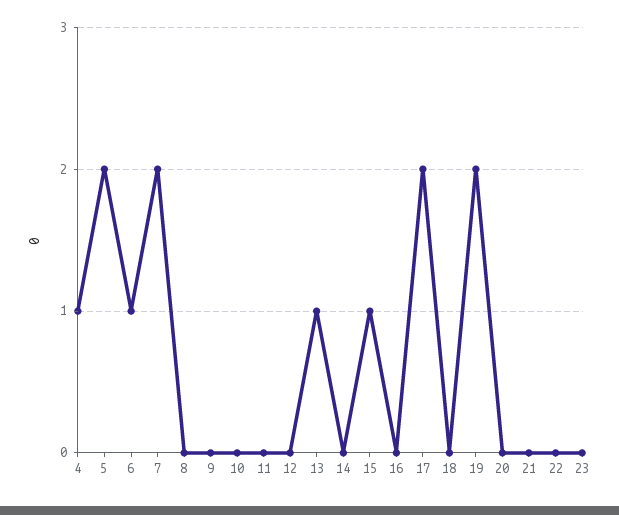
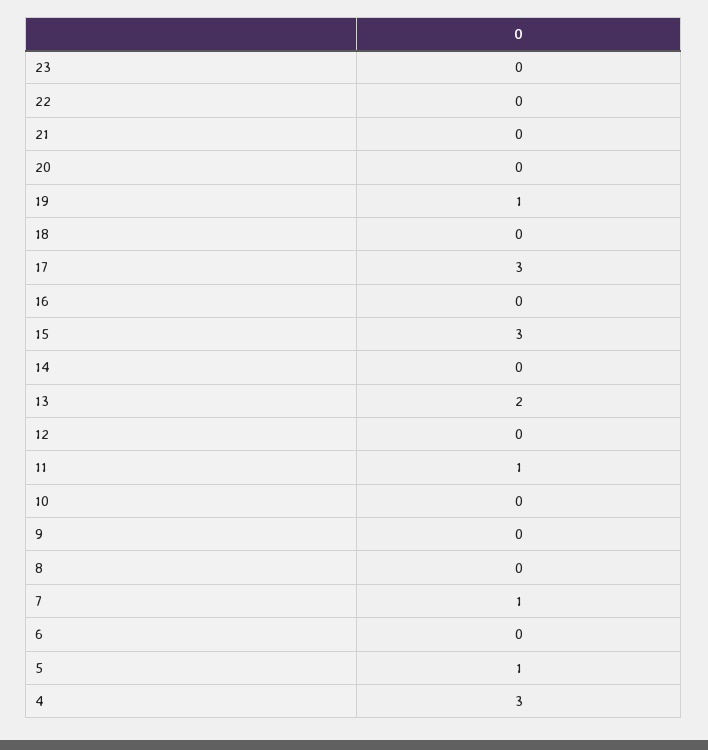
  {
-   "4": 1,
+   "4": 3,
-   "5": 2,
+   "5": 1,
-   "6": 1,
+   "6": 0,
-   "7": 2,
+   "7": 1,
    "8": 0,
    "9": 0,
    "10": 0,
-   "11": 0,
+   "11": 1,
    "12": 0,
-   "13": 1,
+   "13": 2,
    "14": 0,
-   "15": 1,
+   "15": 3,
    "16": 0,
-   "17": 2,
+   "17": 3,
    "18": 0,
-   "19": 2,
+   "19": 1,
    "20": 0,
    "21": 0,
    "22": 0,
    "23": 0
  }

